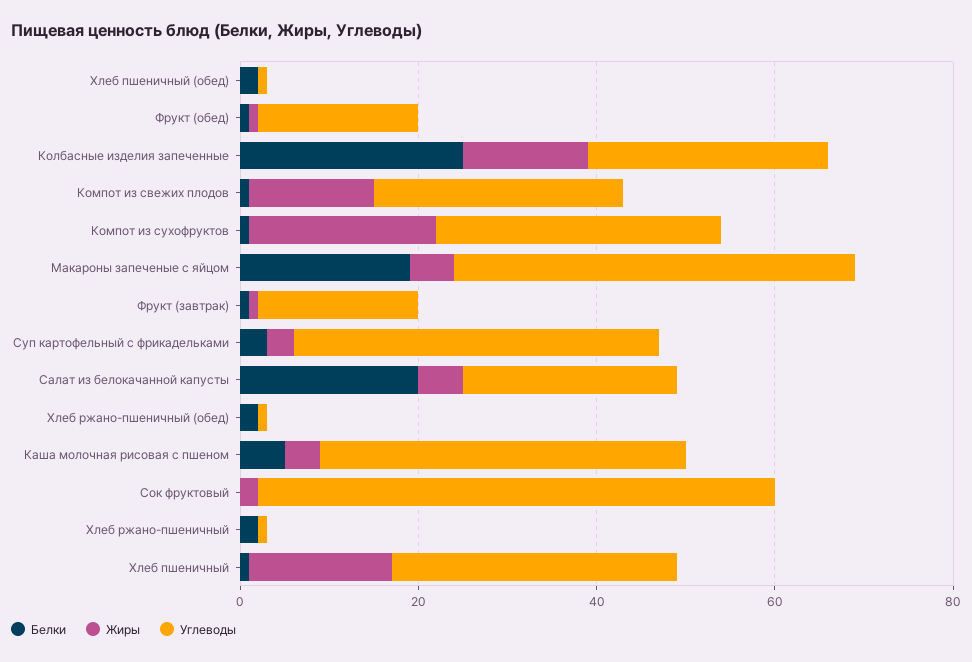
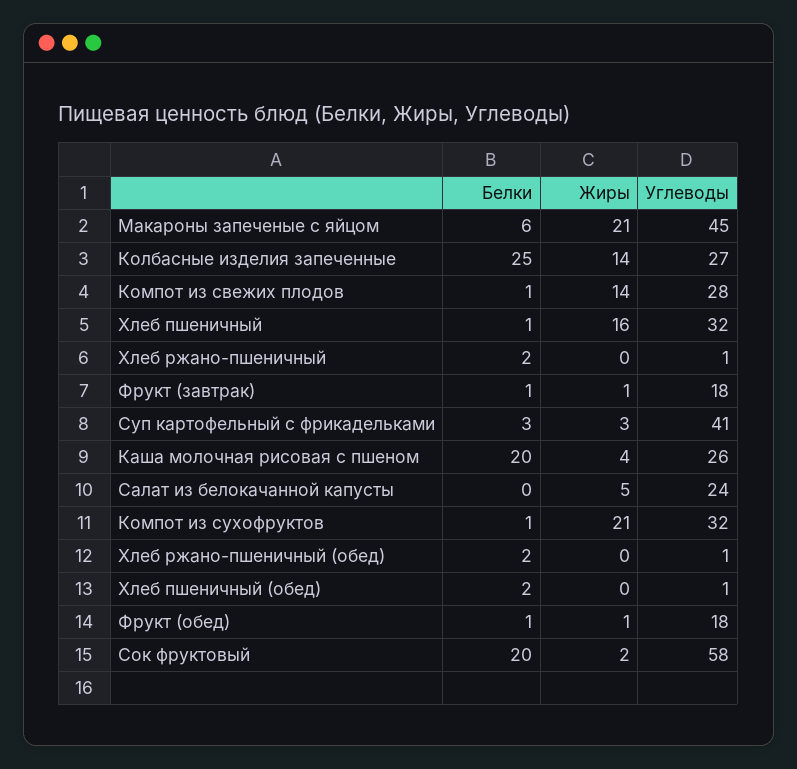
  {
    "Белки": {
      "Хлеб пшеничный (обед)": 2,
      "Фрукт (обед)": 1,
      "Колбасные изделия запеченные": 25,
      "Компот из свежих плодов": 1,
      "Компот из сухофруктов": 1,
-     "Макароны запеченые с яйцом": 20,
+     "Макароны запеченые с яйцом": 6,
      "Фрукт (завтрак)": 1,
      "Суп картофельный с фрикадельками": 3,
-     "Салат из белокачанной капусты": 20,
+     "Салат из белокачанной капусты": 0,
      "Хлеб ржано-пшеничный (обед)": 2,
-     "Каша молочная рисовая с пшеном": 5,
+     "Каша молочная рисовая с пшеном": 20,
-     "Сок фруктовый": 0,
+     "Сок фруктовый": 20,
      "Хлеб ржано-пшеничный": 2,
      "Хлеб пшеничный": 1
    },
    "Жиры": {
      "Хлеб пшеничный (обед)": 0,
      "Фрукт (обед)": 1,
      "Колбасные изделия запеченные": 14,
      "Компот из свежих плодов": 14,
      "Компот из сухофруктов": 21,
-     "Макароны запеченые с яйцом": 5,
+     "Макароны запеченые с яйцом": 21,
      "Фрукт (завтрак)": 1,
      "Суп картофельный с фрикадельками": 3,
      "Салат из белокачанной капусты": 5,
      "Хлеб ржано-пшеничный (обед)": 0,
      "Каша молочная рисовая с пшеном": 4,
      "Сок фруктовый": 2,
      "Хлеб ржано-пшеничный": 0,
      "Хлеб пшеничный": 16
    },
    "Углеводы": {
      "Хлеб пшеничный (обед)": 1,
      "Фрукт (обед)": 18,
      "Колбасные изделия запеченные": 27,
      "Компот из свежих плодов": 28,
      "Компот из сухофруктов": 32,
      "Макароны запеченые с яйцом": 45,
      "Фрукт (завтрак)": 18,
      "Суп картофельный с фрикадельками": 41,
      "Салат из белокачанной капусты": 24,
      "Хлеб ржано-пшеничный (обед)": 1,
-     "Каша молочная рисовая с пшеном": 40,
+     "Каша молочная рисовая с пшеном": 26,
      "Сок фруктовый": 58,
      "Хлеб ржано-пшеничный": 1,
      "Хлеб пшеничный": 32
    }
  }

